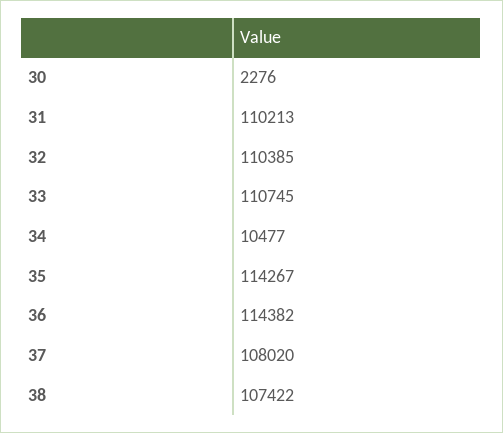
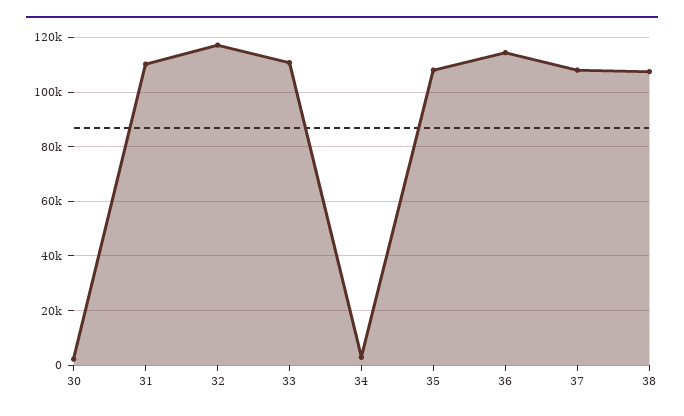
  {
    "30": 2276,
    "31": 110213,
-   "32": 110385,
+   "32": 117500,
    "33": 110745,
-   "34": 10477,
+   "34": 2500,
-   "35": 114267,
+   "35": 107500,
    "36": 114382,
    "37": 108020,
    "38": 107422
  }

